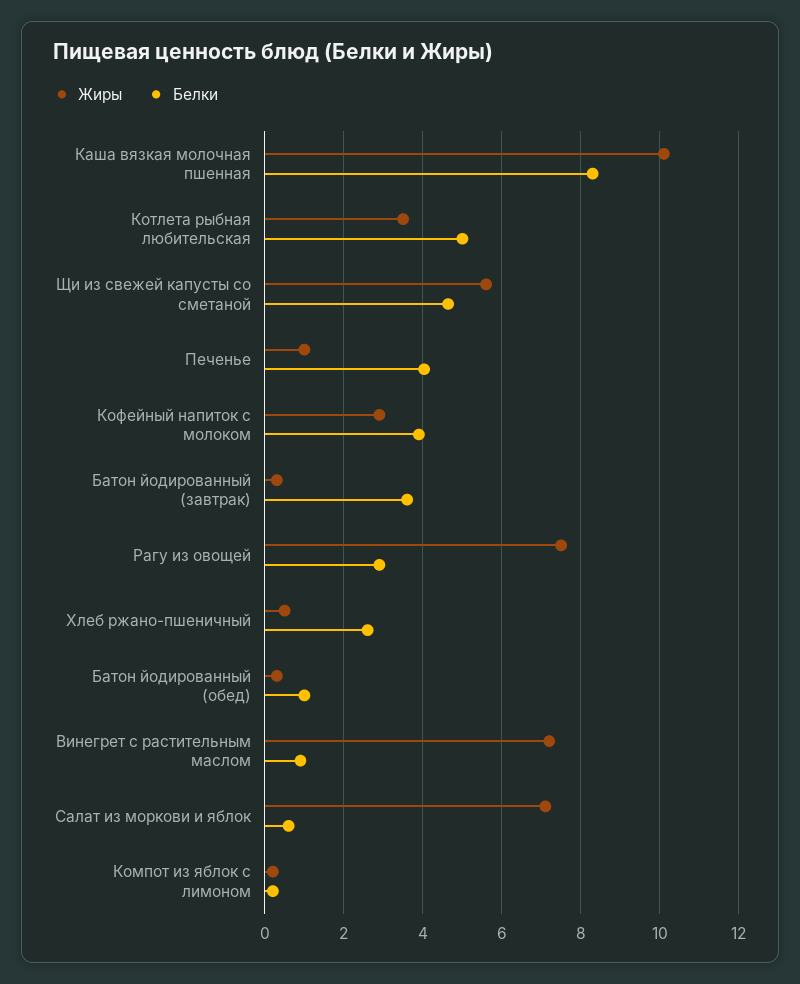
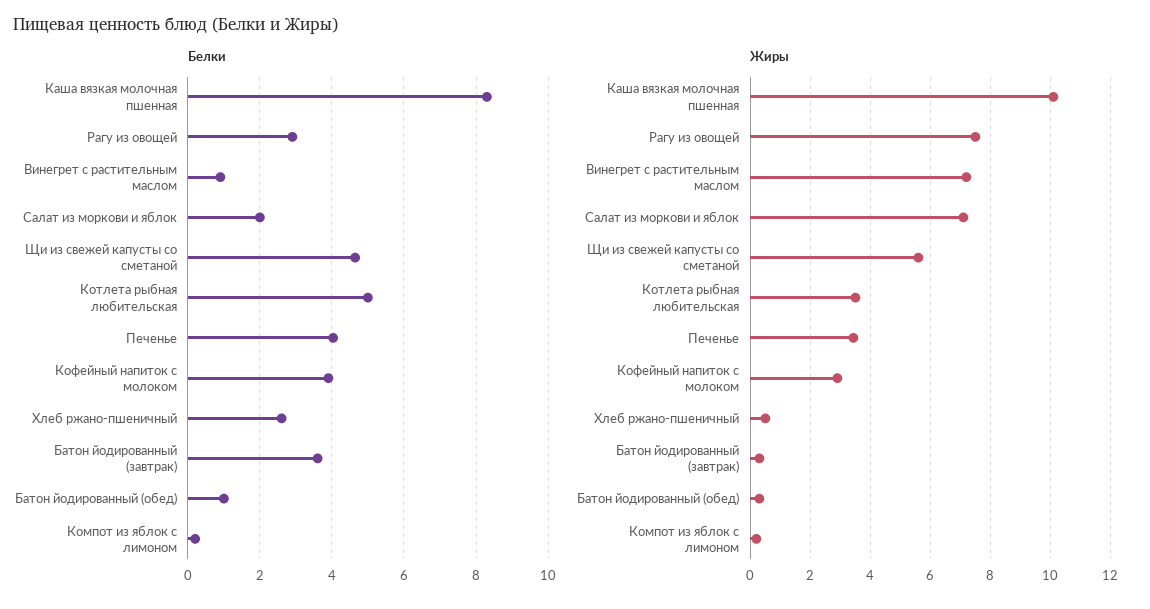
  {
    "Жиры": {
      "Каша вязкая молочная пшенная": 10.2,
      "Котлета рыбная любительская": 3.6,
      "Щи из свежей капусты со сметаной": 5.6,
-     "Печенье": 1,
+     "Печенье": 3.4,
      "Кофейный напиток с молоком": 3,
      "Батон йодированный (завтрак)": 0.4,
      "Рагу из овощей": 7.6,
      "Хлеб ржано-пшеничный": 0.6,
      "Батон йодированный (обед)": 0.4,
      "Винегрет с растительным маслом": 7.2,
      "Салат из моркови и яблок": 7.2,
      "Компот из яблок с лимоном": 0.2
    },
    "Белки": {
      "Каша вязкая молочная пшенная": 8.4,
      "Котлета рыбная любительская": 5,
      "Щи из свежей капусты со сметаной": 4.6,
      "Печенье": 4,
      "Кофейный напиток с молоком": 4,
      "Батон йодированный (завтрак)": 3.6,
      "Рагу из овощей": 3,
      "Хлеб ржано-пшеничный": 2.6,
      "Батон йодированный (обед)": 1,
      "Винегрет с растительным маслом": 1,
-     "Салат из моркови и яблок": 0.6,
+     "Салат из моркови и яблок": 2,
      "Компот из яблок с лимоном": 0.2
    }
  }

